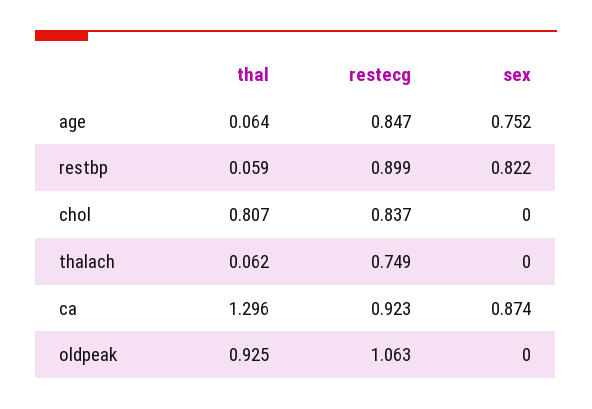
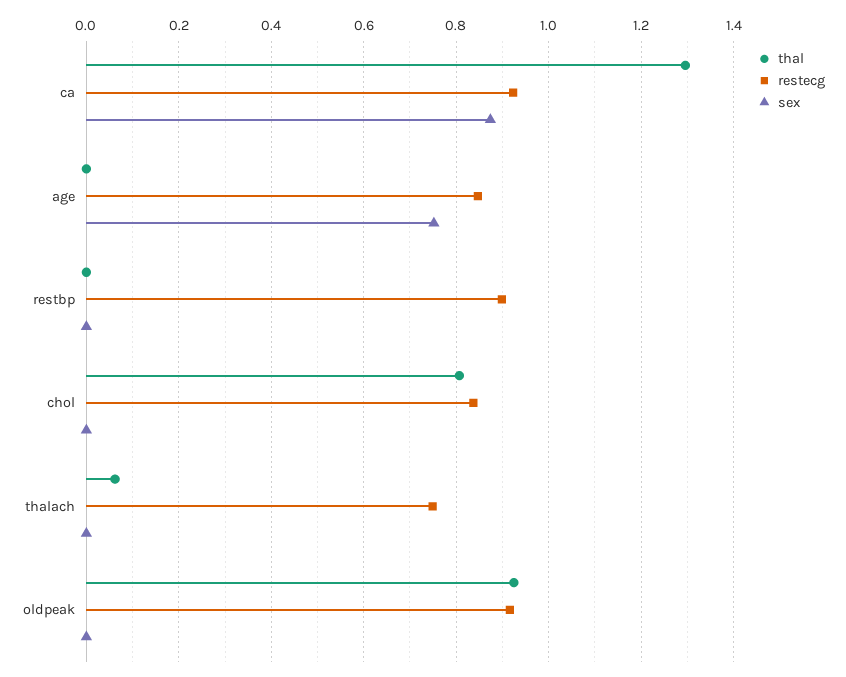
  {
    "thal": {
-     "age": 0.064,
+     "age": 0,
-     "restbp": 0.059,
+     "restbp": 0,
      "chol": 0.807,
      "thalach": 0.062,
      "ca": 1.296,
      "oldpeak": 0.925
    },
    "restecg": {
      "age": 0.847,
      "restbp": 0.899,
      "chol": 0.837,
      "thalach": 0.749,
      "ca": 0.923,
-     "oldpeak": 1.063
+     "oldpeak": 0.92
    },
    "sex": {
      "age": 0.752,
-     "restbp": 0.822,
+     "restbp": 0,
      "chol": 0,
      "thalach": 0,
      "ca": 0.874,
      "oldpeak": 0
    }
  }

